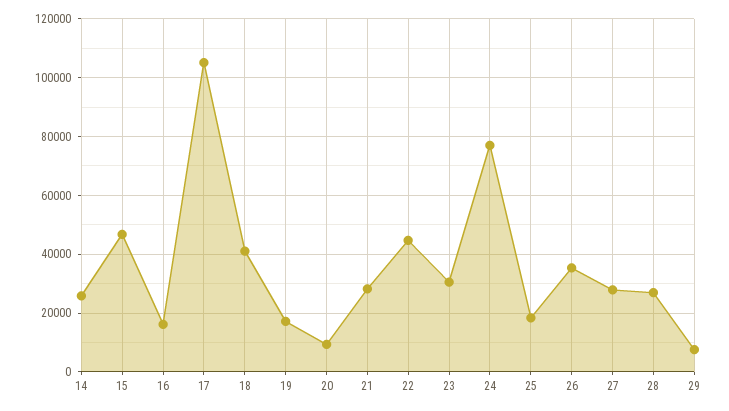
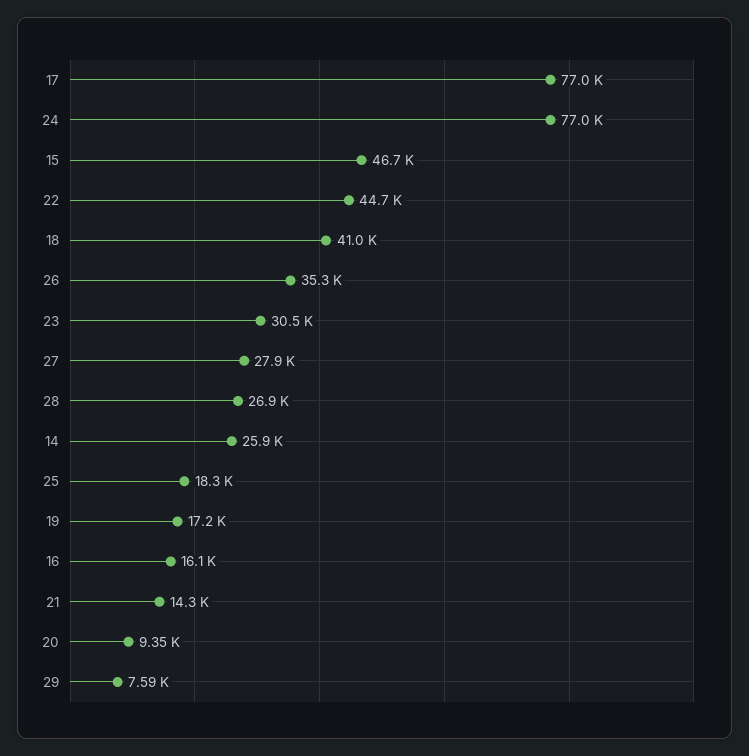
  {
    "14": 25900,
    "15": 46700,
    "16": 16100,
-   "17": 105000,
+   "17": 77000,
    "18": 41000,
    "19": 17200,
    "20": 9350,
-   "21": 27500,
+   "21": 14300,
    "22": 44700,
    "23": 30500,
    "24": 77000,
    "25": 18300,
    "26": 35300,
    "27": 27900,
    "28": 26900,
    "29": 7590
  }

